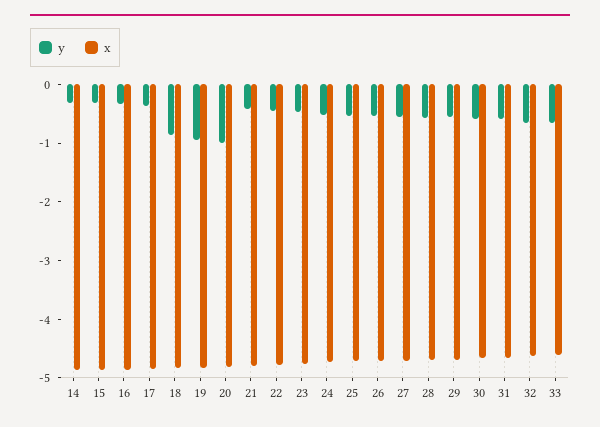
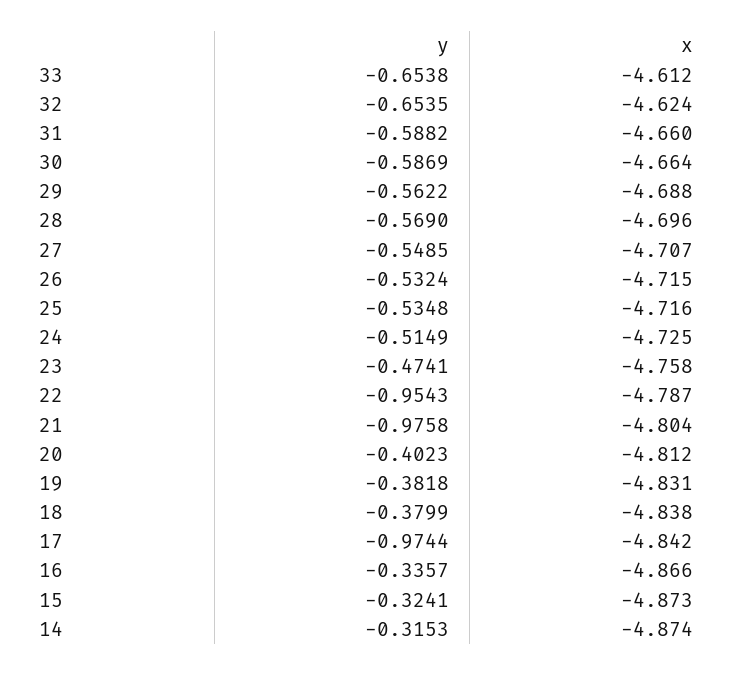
  {
    "y": {
      "14": -0.3153,
      "15": -0.3241,
      "16": -0.3357,
-     "17": -0.4,
+     "17": -0.9744,
-     "18": -0.8,
+     "18": -0.3799,
-     "19": -1,
+     "19": -0.3818,
-     "20": -1,
+     "20": -0.4023,
-     "21": -0.4,
+     "21": -0.9758,
-     "22": -0.4,
+     "22": -0.9543,
      "23": -0.4741,
      "24": -0.5149,
      "25": -0.5348,
      "26": -0.5324,
      "27": -0.5485,
      "28": -0.569,
      "29": -0.5622,
      "30": -0.5869,
      "31": -0.5882,
      "32": -0.6535,
      "33": -0.6538
    },
    "x": {
      "14": -4.874,
      "15": -4.873,
      "16": -4.866,
      "17": -4.842,
      "18": -4.838,
      "19": -4.831,
      "20": -4.812,
      "21": -4.804,
      "22": -4.787,
      "23": -4.758,
      "24": -4.725,
      "25": -4.716,
      "26": -4.715,
      "27": -4.707,
      "28": -4.696,
      "29": -4.688,
      "30": -4.664,
      "31": -4.66,
      "32": -4.624,
      "33": -4.612
    }
  }

